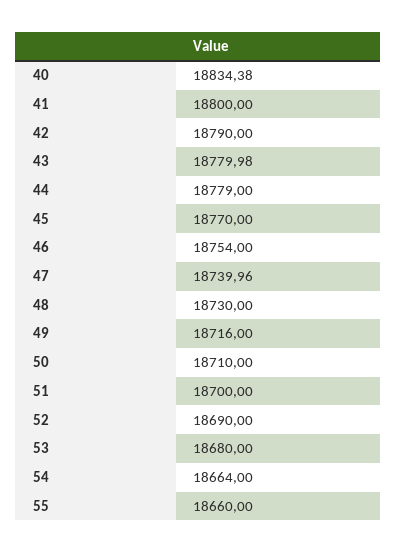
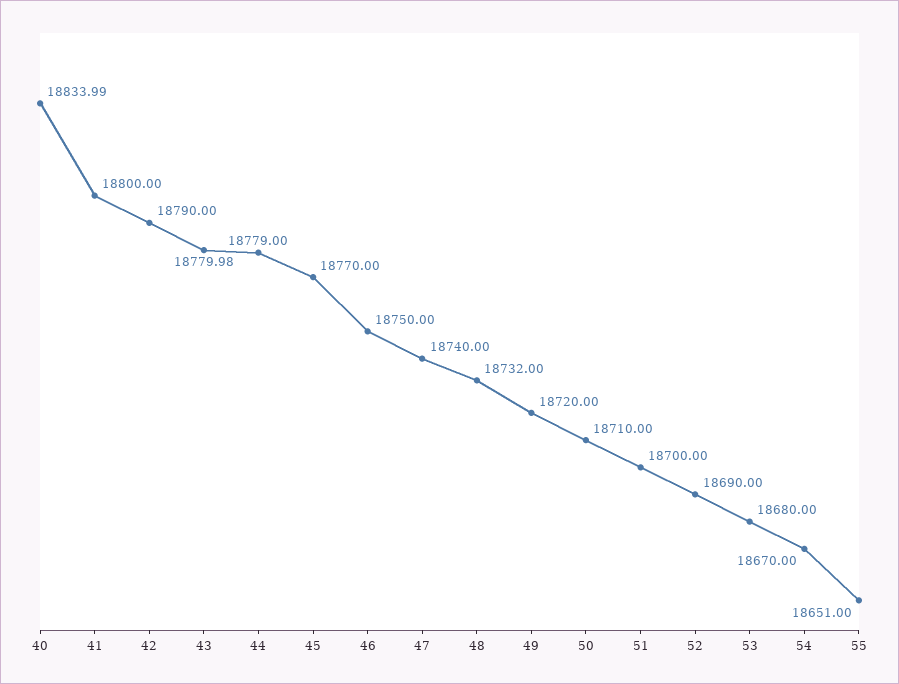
  {
-   "40": 18834.38,
+   "40": 18833.99,
    "41": 18800,
    "42": 18790,
    "43": 18779.98,
    "44": 18779,
    "45": 18770,
-   "46": 18754,
+   "46": 18750,
-   "47": 18739.96,
+   "47": 18740,
-   "48": 18730,
+   "48": 18732,
-   "49": 18716,
+   "49": 18720,
    "50": 18710,
    "51": 18700,
    "52": 18690,
    "53": 18680,
-   "54": 18664,
+   "54": 18670,
-   "55": 18660
+   "55": 18651
  }

